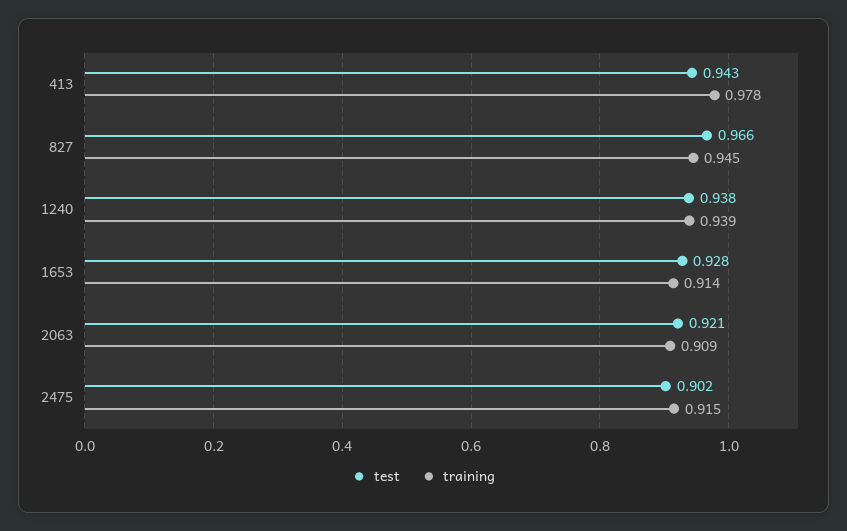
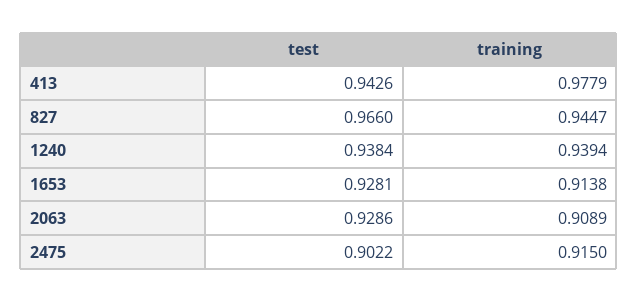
  {
    "test": {
      "413": 0.9426,
      "827": 0.966,
      "1240": 0.9384,
      "1653": 0.9281,
-     "2063": 0.921,
+     "2063": 0.9286,
      "2475": 0.9022
    },
    "training": {
      "413": 0.9779,
      "827": 0.9447,
      "1240": 0.9394,
      "1653": 0.9138,
      "2063": 0.9089,
      "2475": 0.915
    }
  }

